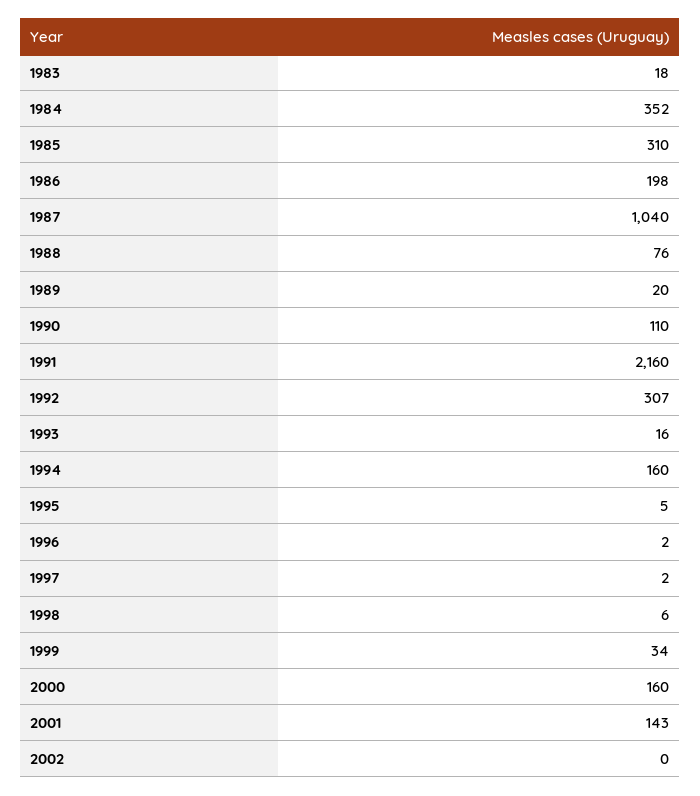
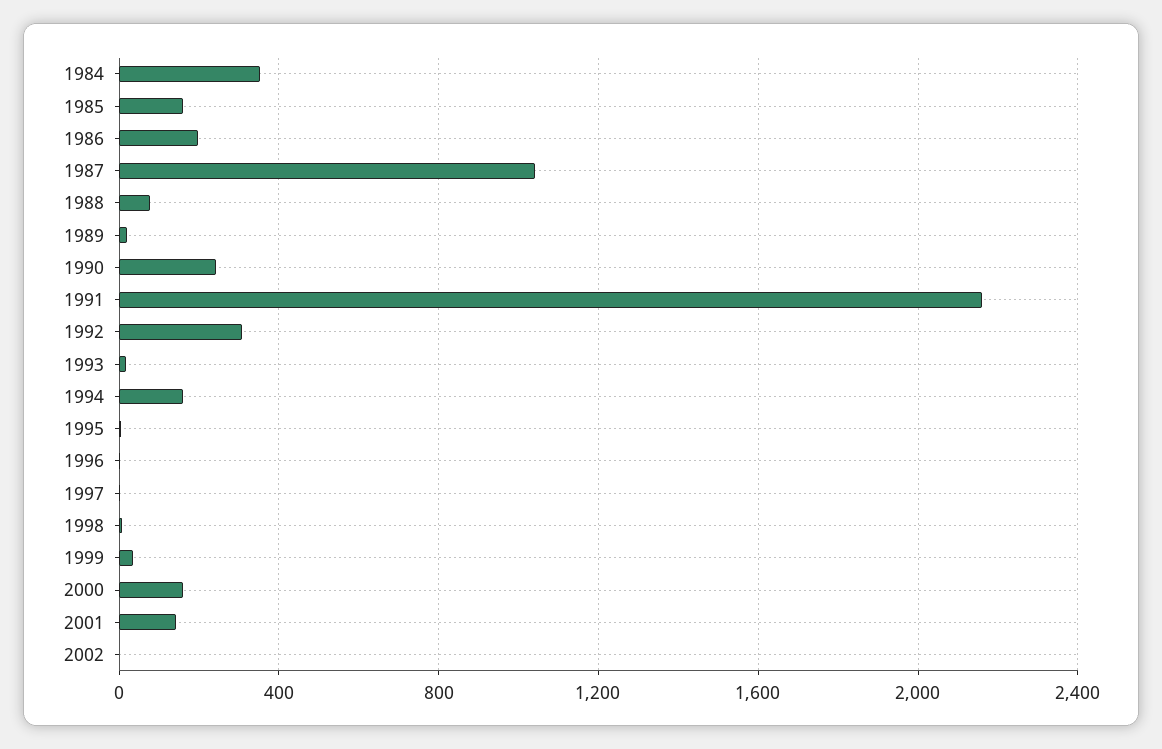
  {
-   "1983": 18,
    "1984": 352,
-   "1985": 310,
+   "1985": 150,
    "1986": 198,
    "1987": 1040,
    "1988": 76,
    "1989": 20,
-   "1990": 110,
+   "1990": 250,
    "1991": 2160,
    "1992": 307,
    "1993": 16,
    "1994": 160,
    "1995": 5,
    "1996": 2,
    "1997": 2,
    "1998": 6,
    "1999": 34,
    "2000": 160,
    "2001": 143,
    "2002": 0
  }

